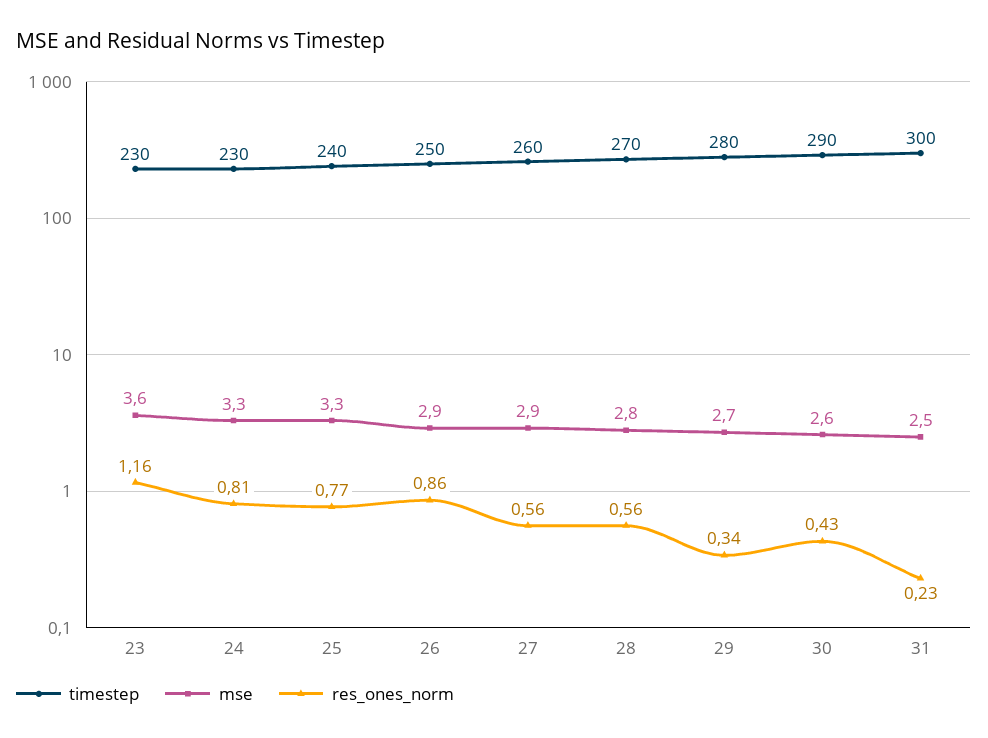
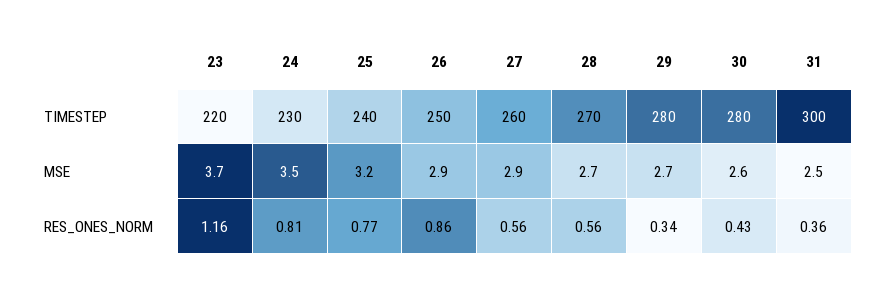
  {
    "timestep": {
-     "23": 230,
+     "23": 220,
      "24": 230,
      "25": 240,
      "26": 250,
      "27": 260,
      "28": 270,
      "29": 280,
-     "30": 290,
+     "30": 280,
      "31": 300
    },
    "mse": {
-     "23": 3.6,
+     "23": 3.7,
-     "24": 3.3,
+     "24": 3.5,
-     "25": 3.3,
+     "25": 3.2,
      "26": 2.9,
      "27": 2.9,
-     "28": 2.8,
+     "28": 2.7,
      "29": 2.7,
      "30": 2.6,
      "31": 2.5
    },
    "res_ones_norm": {
      "23": 1.16,
      "24": 0.81,
      "25": 0.77,
      "26": 0.86,
      "27": 0.56,
      "28": 0.56,
      "29": 0.34,
      "30": 0.43,
-     "31": 0.23
+     "31": 0.36
    }
  }

